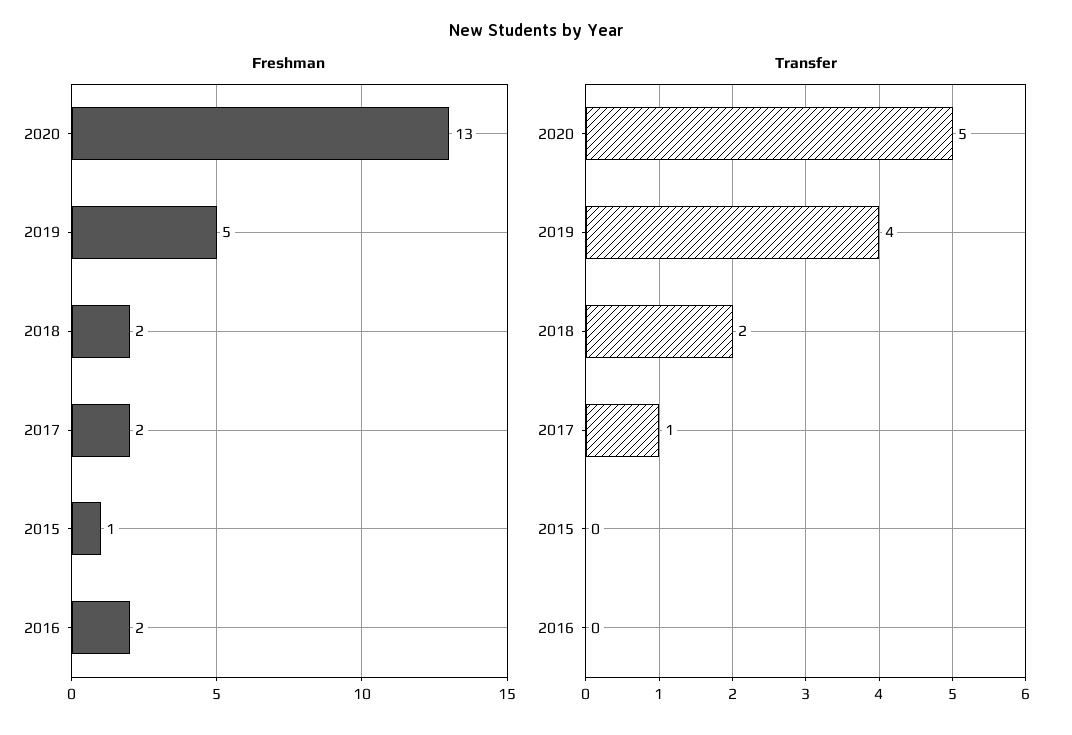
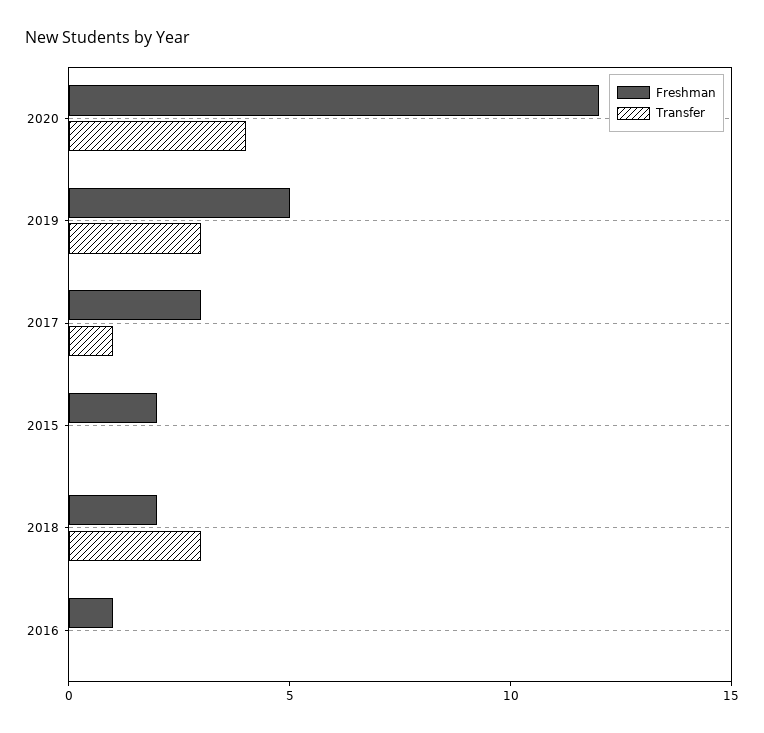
  {
    "Freshman": {
-     "2020": 13,
+     "2020": 12,
      "2019": 5,
      "2018": 2,
-     "2017": 2,
+     "2017": 3,
-     "2015": 1,
+     "2015": 2,
-     "2016": 2
+     "2016": 1
    },
    "Transfer": {
-     "2020": 5,
+     "2020": 4,
-     "2019": 4,
+     "2019": 3,
-     "2018": 2,
+     "2018": 3,
      "2017": 1,
      "2015": 0,
      "2016": 0
    }
  }

